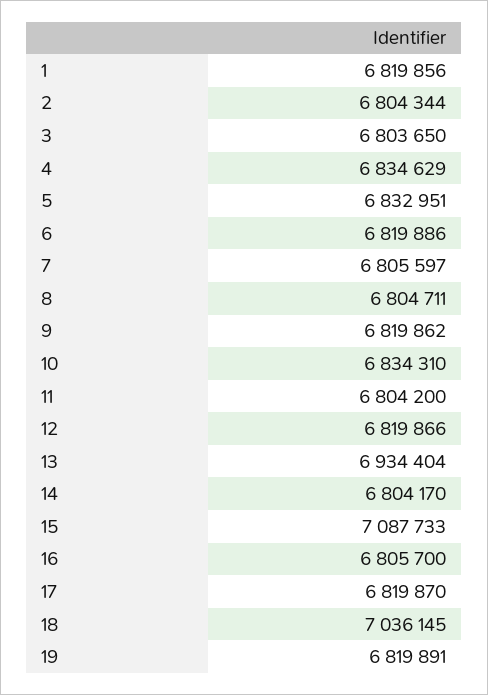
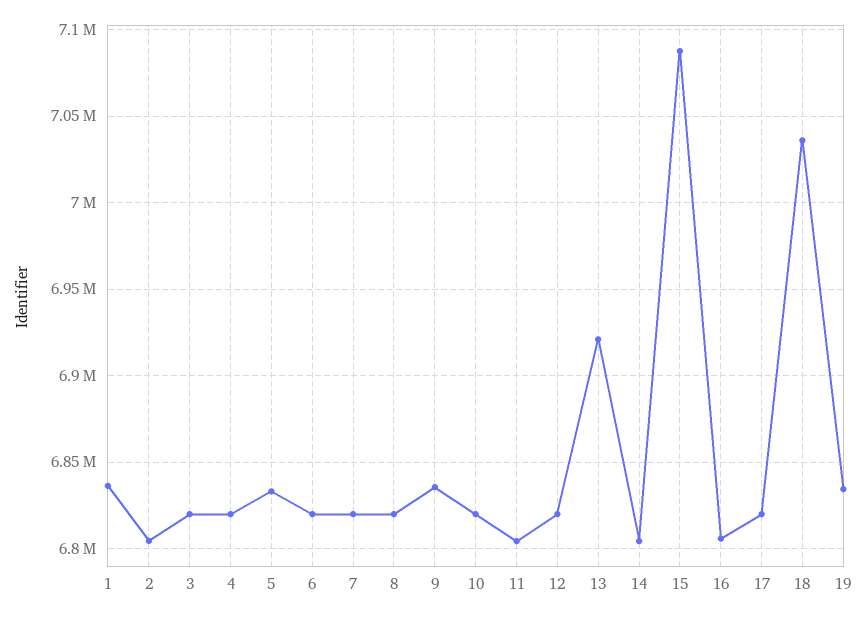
  {
-   "1": 6819856,
+   "1": 6835000,
    "2": 6804344,
-   "3": 6803650,
+   "3": 6820000,
-   "4": 6834629,
+   "4": 6820000,
    "5": 6832951,
    "6": 6819886,
-   "7": 6805597,
+   "7": 6820000,
-   "8": 6804711,
+   "8": 6820000,
-   "9": 6819862,
+   "9": 6835000,
-   "10": 6834310,
+   "10": 6820000,
    "11": 6804200,
    "12": 6819866,
-   "13": 6934404,
+   "13": 6920000,
    "14": 6804170,
    "15": 7087733,
    "16": 6805700,
    "17": 6819870,
    "18": 7036145,
-   "19": 6819891
+   "19": 6835000
  }

